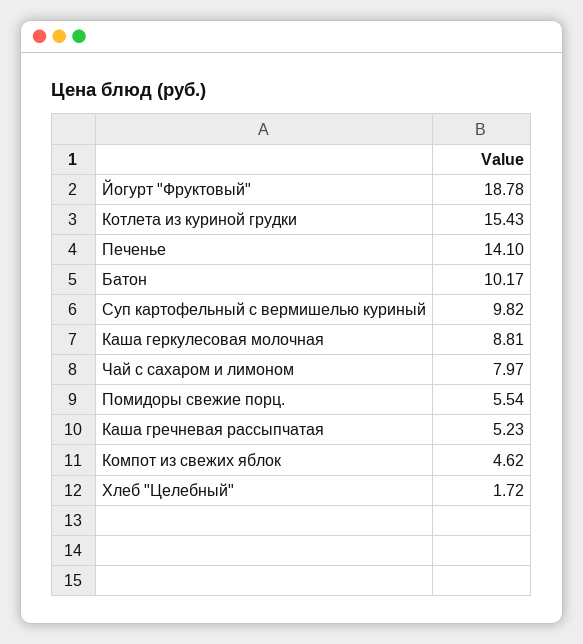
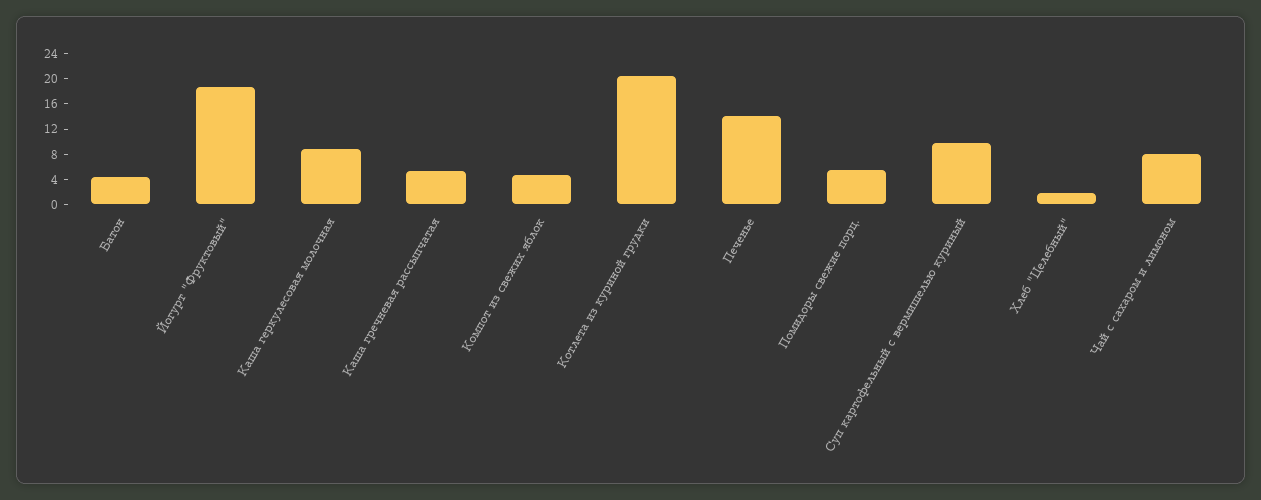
  {
    "Йогурт \"Фруктовый\"": 18.78,
-   "Котлета из куриной грудки": 15.43,
+   "Котлета из куриной грудки": 20,
    "Печенье": 14.1,
-   "Батон": 10.17,
+   "Батон": 4,
    "Суп картофельный с вермишелью куриный": 9.82,
    "Каша геркулесовая молочная": 8.81,
    "Чай с сахаром и лимоном": 7.97,
    "Помидоры свежие порц.": 5.54,
    "Каша гречневая рассыпчатая": 5.23,
    "Компот из свежих яблок": 4.62,
    "Хлеб \"Целебный\"": 1.72
  }

